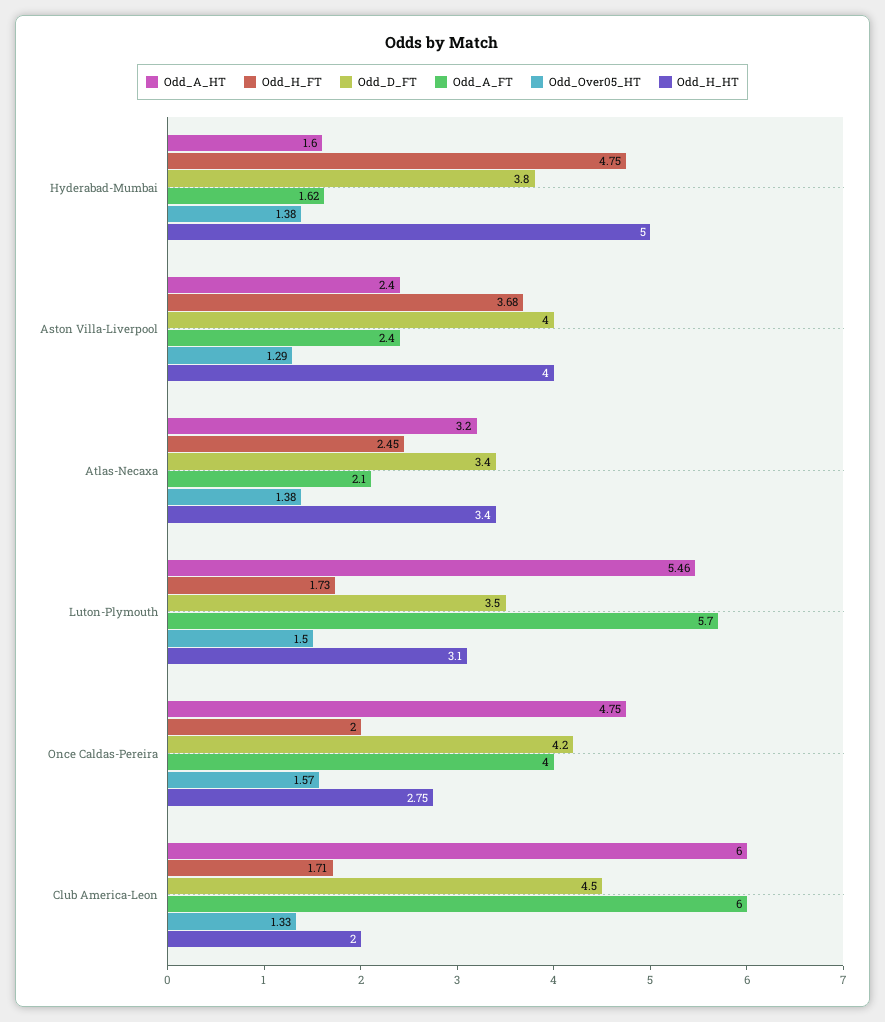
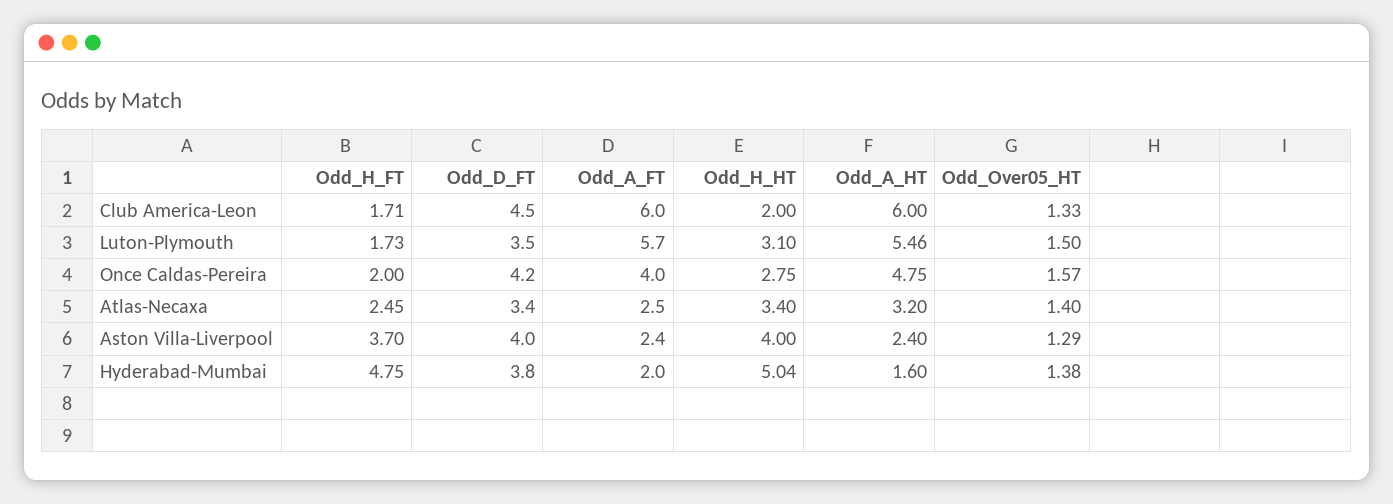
  {
    "Odd_A_HT": {
      "Hyderabad-Mumbai": 1.6,
      "Aston Villa-Liverpool": 2.4,
      "Atlas-Necaxa": 3.2,
      "Luton-Plymouth": 5.46,
      "Once Caldas-Pereira": 4.75,
      "Club America-Leon": 6
    },
    "Odd_H_FT": {
      "Hyderabad-Mumbai": 4.75,
-     "Aston Villa-Liverpool": 3.68,
+     "Aston Villa-Liverpool": 3.7,
      "Atlas-Necaxa": 2.45,
      "Luton-Plymouth": 1.73,
      "Once Caldas-Pereira": 2,
      "Club America-Leon": 1.71
    },
    "Odd_D_FT": {
      "Hyderabad-Mumbai": 3.8,
      "Aston Villa-Liverpool": 4,
      "Atlas-Necaxa": 3.4,
      "Luton-Plymouth": 3.5,
      "Once Caldas-Pereira": 4.2,
      "Club America-Leon": 4.5
    },
    "Odd_A_FT": {
-     "Hyderabad-Mumbai": 1.62,
+     "Hyderabad-Mumbai": 2,
      "Aston Villa-Liverpool": 2.4,
-     "Atlas-Necaxa": 2.1,
+     "Atlas-Necaxa": 2.5,
      "Luton-Plymouth": 5.7,
      "Once Caldas-Pereira": 4,
      "Club America-Leon": 6
    },
    "Odd_Over05_HT": {
      "Hyderabad-Mumbai": 1.38,
      "Aston Villa-Liverpool": 1.29,
-     "Atlas-Necaxa": 1.38,
+     "Atlas-Necaxa": 1.4,
      "Luton-Plymouth": 1.5,
      "Once Caldas-Pereira": 1.57,
      "Club America-Leon": 1.33
    },
    "Odd_H_HT": {
-     "Hyderabad-Mumbai": 5,
+     "Hyderabad-Mumbai": 5.04,
      "Aston Villa-Liverpool": 4,
      "Atlas-Necaxa": 3.4,
      "Luton-Plymouth": 3.1,
      "Once Caldas-Pereira": 2.75,
      "Club America-Leon": 2
    }
  }

